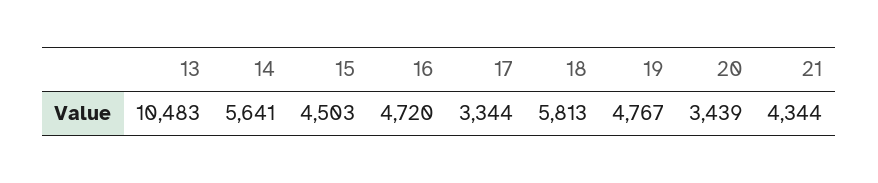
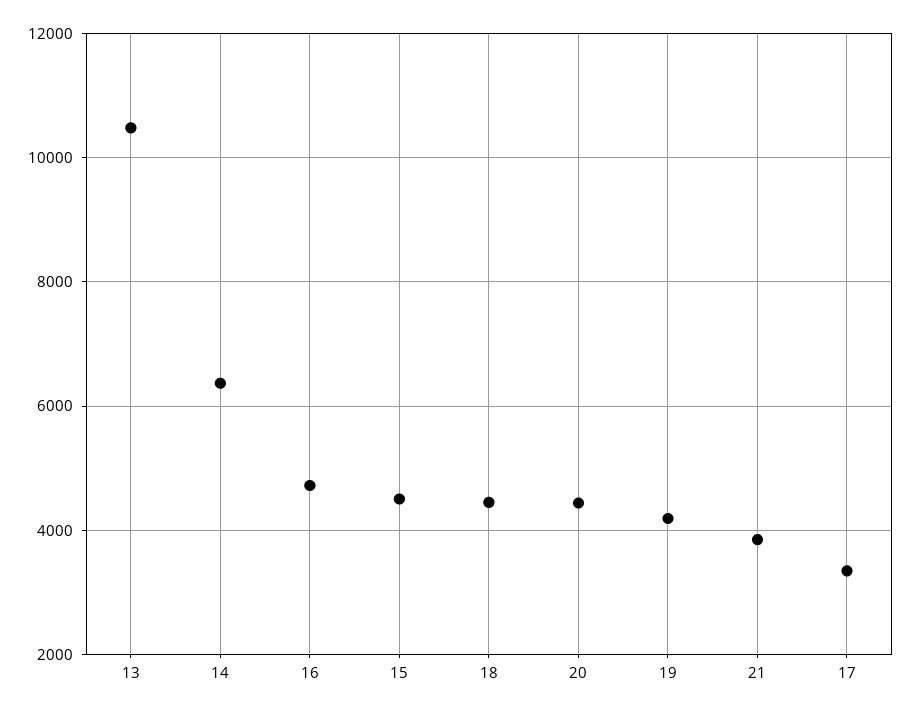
  {
    "13": 10483,
-   "14": 5641,
+   "14": 6400,
    "15": 4503,
    "16": 4720,
    "17": 3344,
-   "18": 5813,
+   "18": 4400,
-   "19": 4767,
+   "19": 4200,
-   "20": 3439,
+   "20": 4400,
-   "21": 4344
+   "21": 3800
  }

